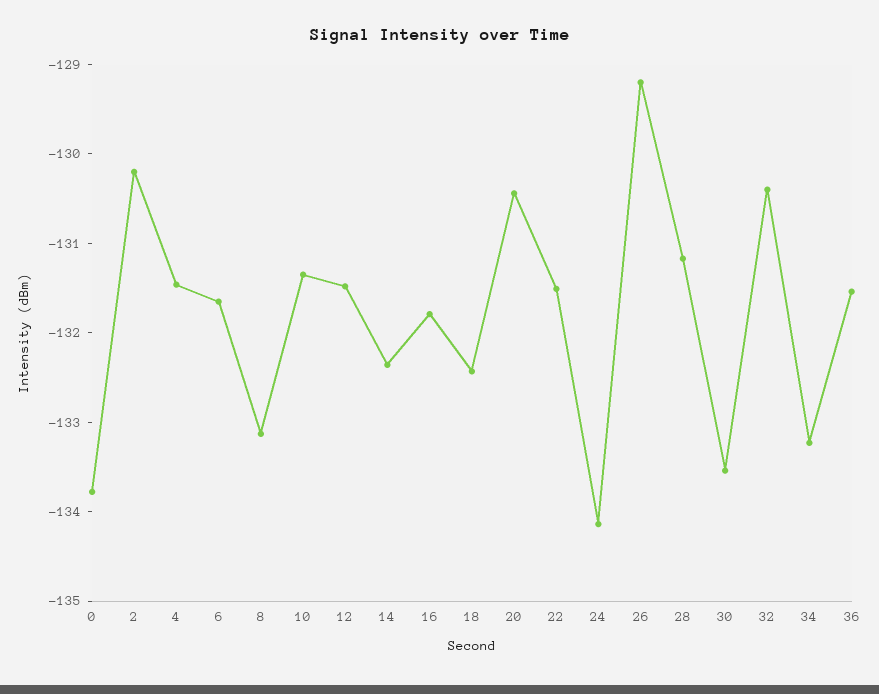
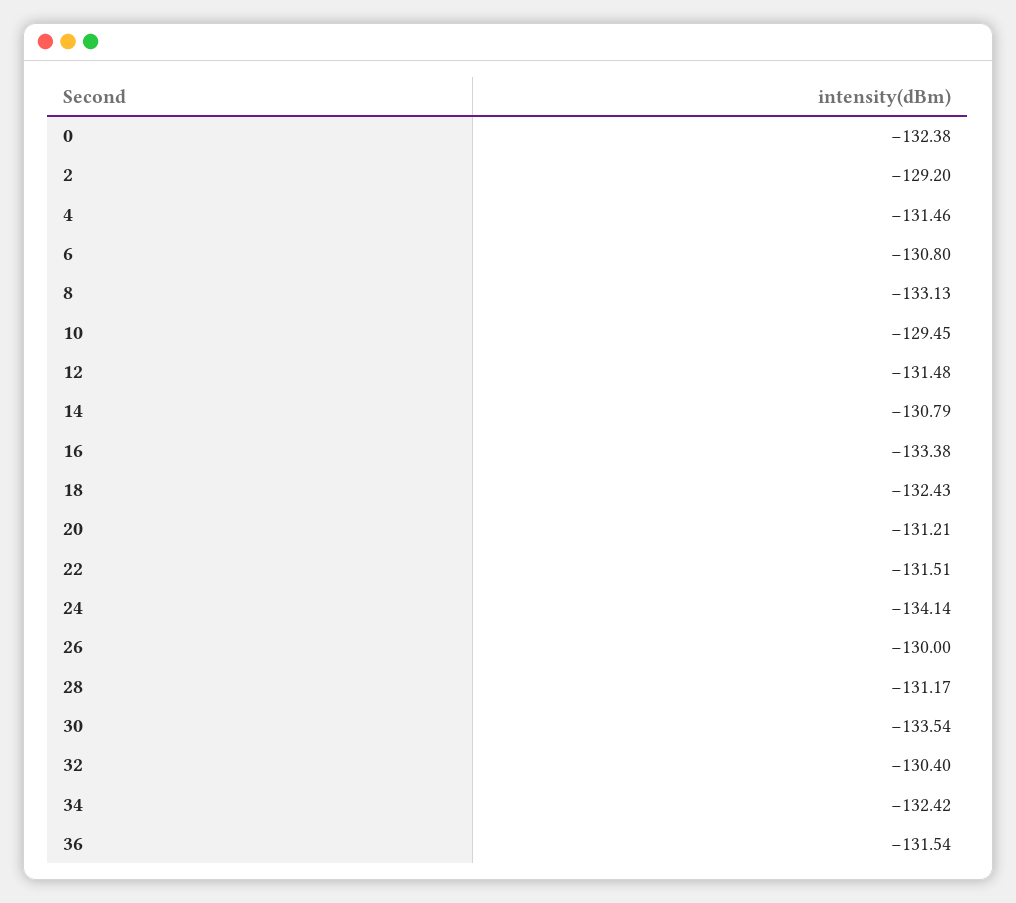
  {
-   "0": -133.8,
+   "0": -132.38,
-   "2": -130.2,
+   "2": -129.2,
    "4": -131.46,
-   "6": -131.6,
+   "6": -130.8,
    "8": -133.13,
-   "10": -131.4,
+   "10": -129.45,
    "12": -131.48,
-   "14": -132.4,
+   "14": -130.79,
-   "16": -131.8,
+   "16": -133.38,
    "18": -132.43,
-   "20": -130.4,
+   "20": -131.21,
    "22": -131.51,
    "24": -134.14,
-   "26": -129.2,
+   "26": -130,
    "28": -131.17,
    "30": -133.54,
    "32": -130.4,
-   "34": -133.2,
+   "34": -132.42,
    "36": -131.54
  }

